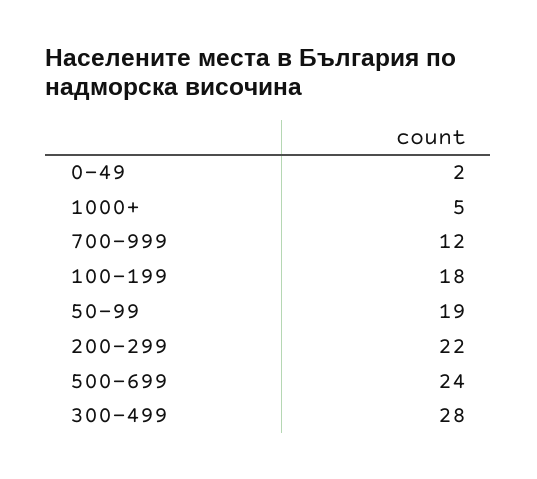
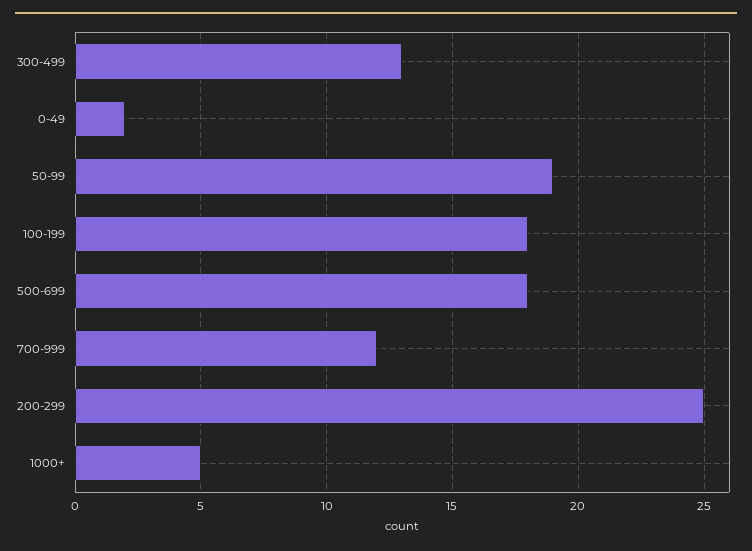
  {
    "0-49": 2,
    "1000+": 5,
    "700-999": 12,
    "100-199": 18,
    "50-99": 19,
-   "200-299": 22,
+   "200-299": 25,
-   "500-699": 24,
+   "500-699": 18,
-   "300-499": 28
+   "300-499": 13
  }

